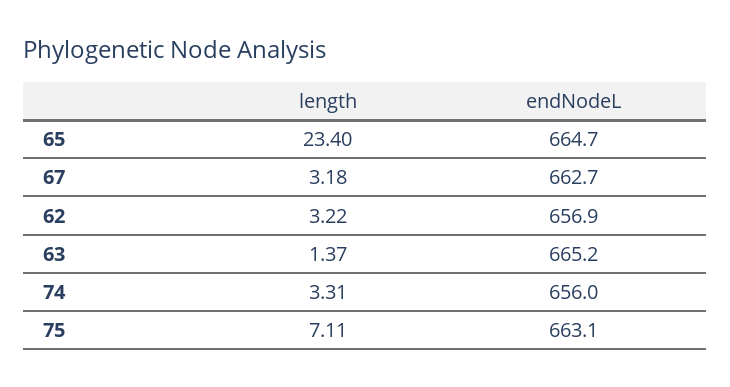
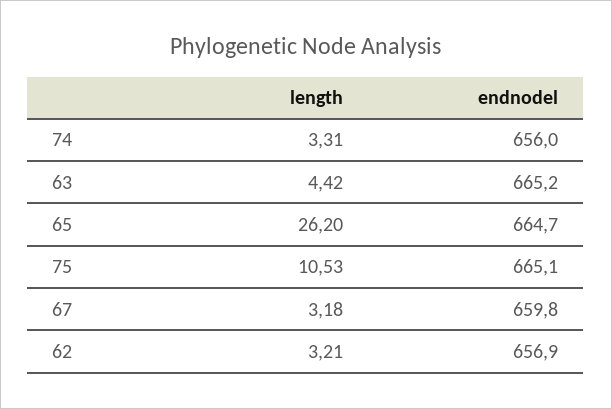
  {
    "length": {
-     "65": 23.4,
+     "65": 26.2,
      "67": 3.18,
-     "62": 3.22,
+     "62": 3.21,
-     "63": 1.37,
+     "63": 4.42,
      "74": 3.31,
-     "75": 7.11
+     "75": 10.53
    },
    "endNodeL": {
      "65": 664.7,
-     "67": 662.7,
+     "67": 659.8,
      "62": 656.9,
      "63": 665.2,
      "74": 656,
-     "75": 663.1
+     "75": 665.1
    }
  }

